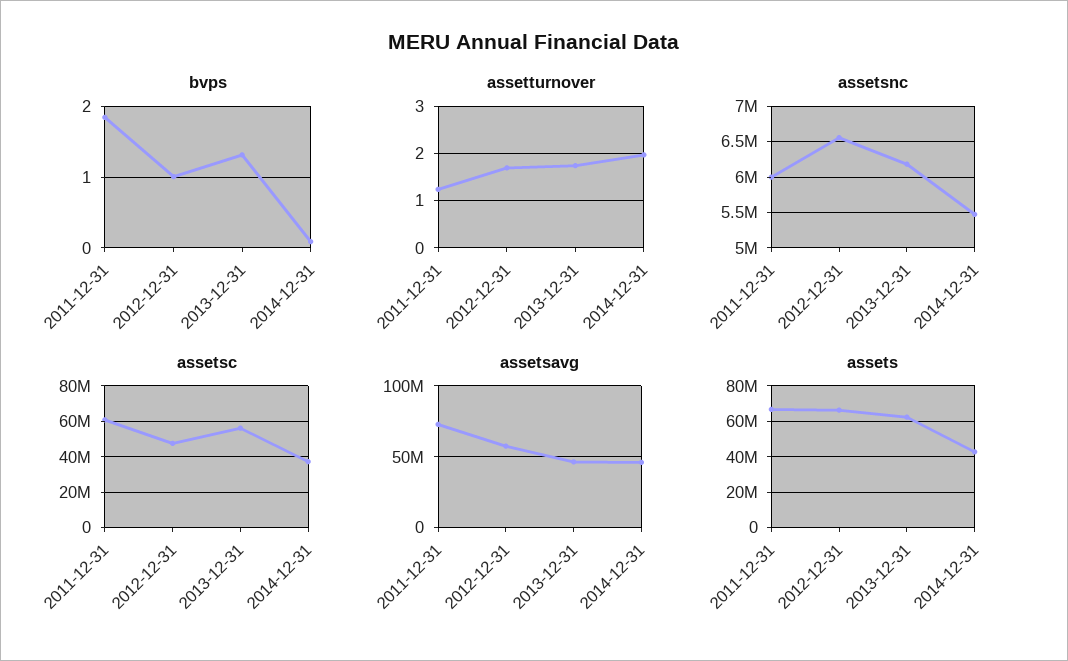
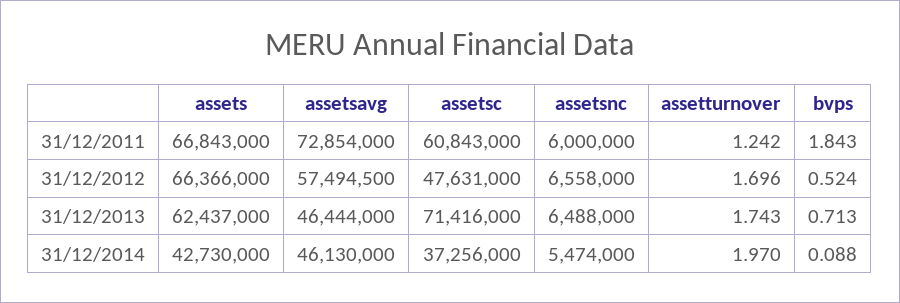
  {
    "bvps": {
      "2011-12-31": 1.843,
-     "2012-12-31": 1,
+     "2012-12-31": 0.524,
-     "2013-12-31": 1.3,
+     "2013-12-31": 0.713,
      "2014-12-31": 0.088
    },
    "assetturnover": {
      "2011-12-31": 1.242,
      "2012-12-31": 1.696,
      "2013-12-31": 1.743,
      "2014-12-31": 1.97
    },
    "assetsnc": {
      "2011-12-31": 6000000,
      "2012-12-31": 6558000,
-     "2013-12-31": 6200000,
+     "2013-12-31": 6488000,
      "2014-12-31": 5474000
    },
    "assetsc": {
      "2011-12-31": 60843000,
      "2012-12-31": 47631000,
-     "2013-12-31": 55000000,
+     "2013-12-31": 71416000,
      "2014-12-31": 37256000
    },
    "assetsavg": {
      "2011-12-31": 72854000,
      "2012-12-31": 57494500,
      "2013-12-31": 46444000,
      "2014-12-31": 46130000
    },
    "assets": {
      "2011-12-31": 66843000,
      "2012-12-31": 66366000,
      "2013-12-31": 62437000,
      "2014-12-31": 42730000
    }
  }

